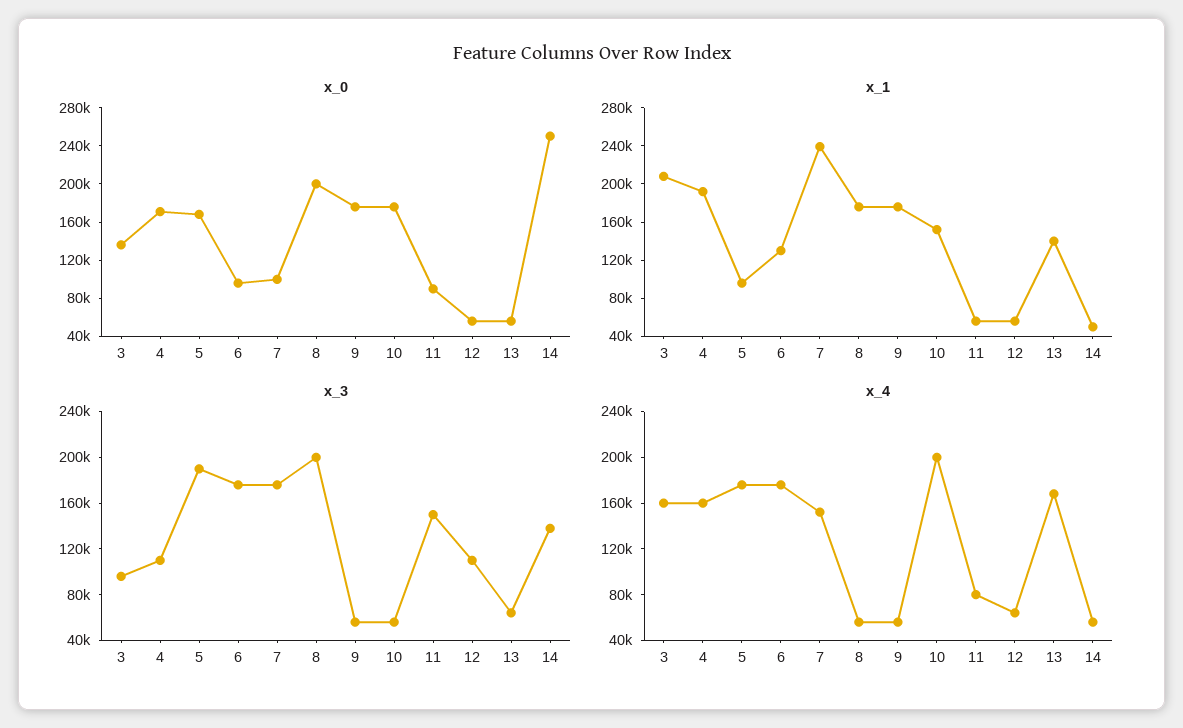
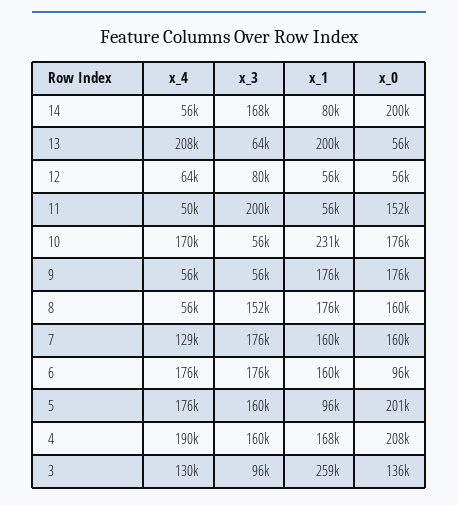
  {
    "x_0": {
      "3": 136000,
-     "4": 170000,
+     "4": 208000,
-     "5": 170000,
+     "5": 201000,
      "6": 96000,
-     "7": 100000,
+     "7": 160000,
-     "8": 200000,
+     "8": 160000,
      "9": 176000,
      "10": 176000,
-     "11": 90000,
+     "11": 152000,
      "12": 56000,
      "13": 56000,
-     "14": 250000
+     "14": 200000
    },
    "x_1": {
-     "3": 210000,
+     "3": 259000,
-     "4": 190000,
+     "4": 168000,
      "5": 96000,
-     "6": 130000,
+     "6": 160000,
-     "7": 240000,
+     "7": 160000,
      "8": 176000,
      "9": 176000,
-     "10": 150000,
+     "10": 231000,
      "11": 56000,
      "12": 56000,
-     "13": 140000,
+     "13": 200000,
-     "14": 50000
+     "14": 80000
    },
    "x_3": {
      "3": 96000,
-     "4": 110000,
+     "4": 160000,
-     "5": 190000,
+     "5": 160000,
      "6": 176000,
      "7": 176000,
-     "8": 200000,
+     "8": 152000,
      "9": 56000,
      "10": 56000,
-     "11": 150000,
+     "11": 200000,
-     "12": 110000,
+     "12": 80000,
      "13": 64000,
-     "14": 140000
+     "14": 168000
    },
    "x_4": {
-     "3": 160000,
+     "3": 130000,
-     "4": 160000,
+     "4": 190000,
      "5": 176000,
      "6": 176000,
-     "7": 150000,
+     "7": 129000,
      "8": 56000,
      "9": 56000,
-     "10": 200000,
+     "10": 170000,
-     "11": 80000,
+     "11": 50000,
      "12": 64000,
-     "13": 170000,
+     "13": 208000,
      "14": 56000
    }
  }

